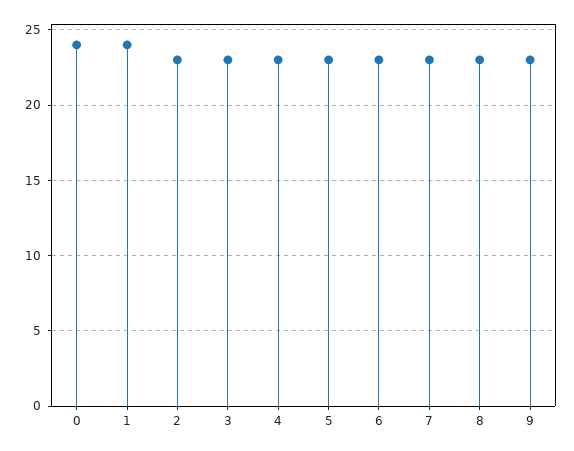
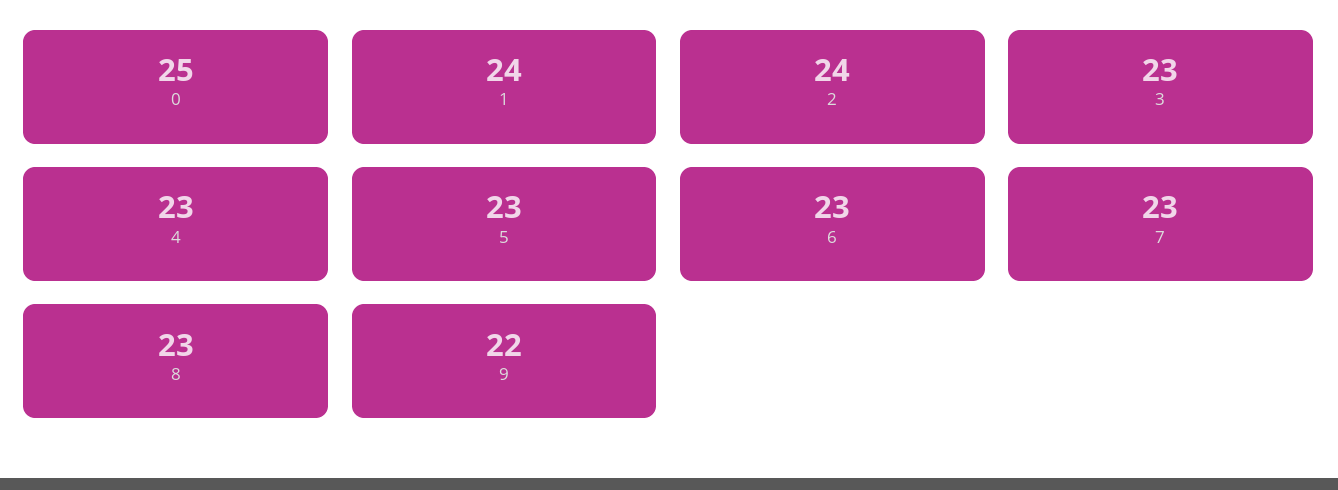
  {
-   "0": 24,
+   "0": 25,
    "1": 24,
-   "2": 23,
+   "2": 24,
    "3": 23,
    "4": 23,
    "5": 23,
    "6": 23,
    "7": 23,
    "8": 23,
-   "9": 23
+   "9": 22
  }

